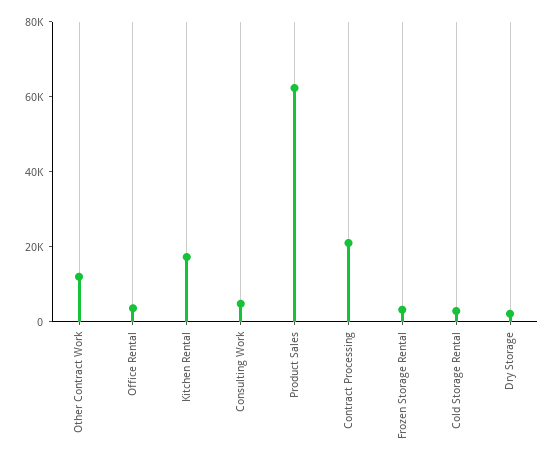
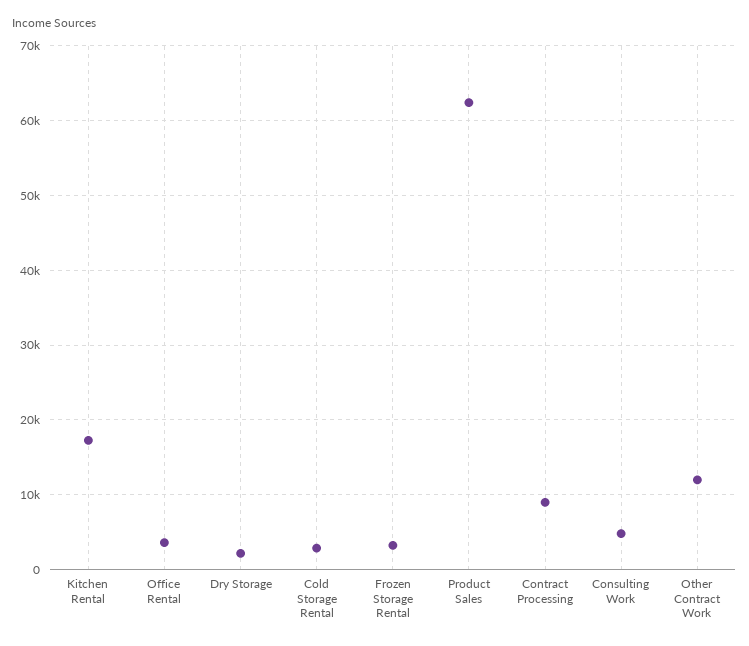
  {
    "Other Contract Work": 12000,
    "Office Rental": 4000,
    "Kitchen Rental": 17000,
    "Consulting Work": 5000,
    "Product Sales": 62000,
-   "Contract Processing": 20000,
+   "Contract Processing": 9000,
    "Frozen Storage Rental": 3000,
    "Cold Storage Rental": 3000,
    "Dry Storage": 2000
  }

